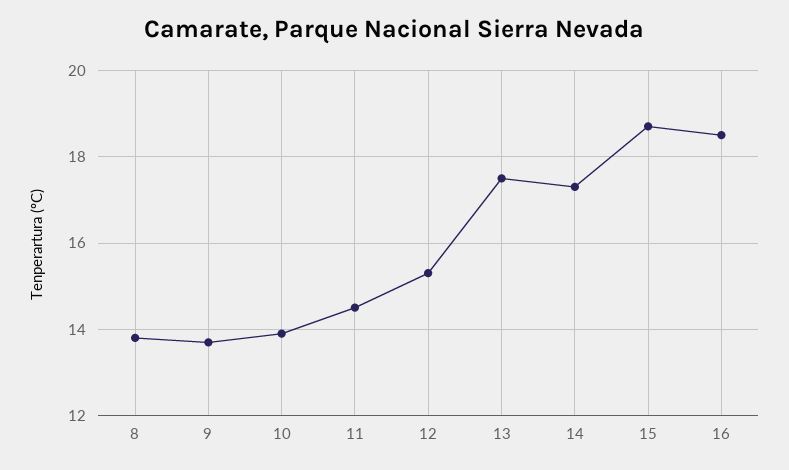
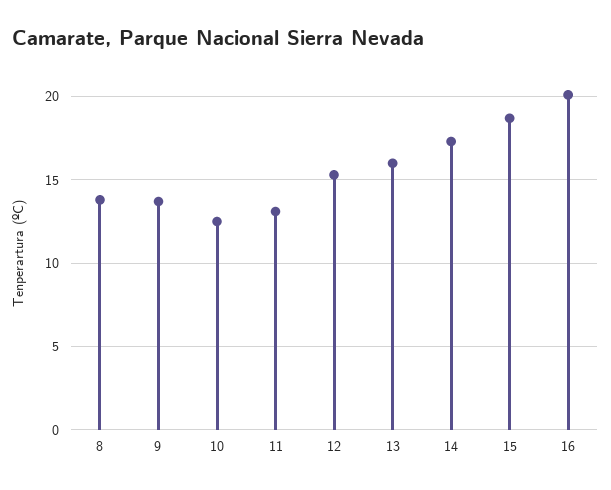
  {
    "8": 14,
    "9": 13.5,
-   "10": 14,
+   "10": 12.5,
-   "11": 14.5,
+   "11": 13,
    "12": 15.5,
-   "13": 17.5,
+   "13": 16,
    "14": 17.5,
    "15": 18.5,
-   "16": 18.5
+   "16": 20
  }

